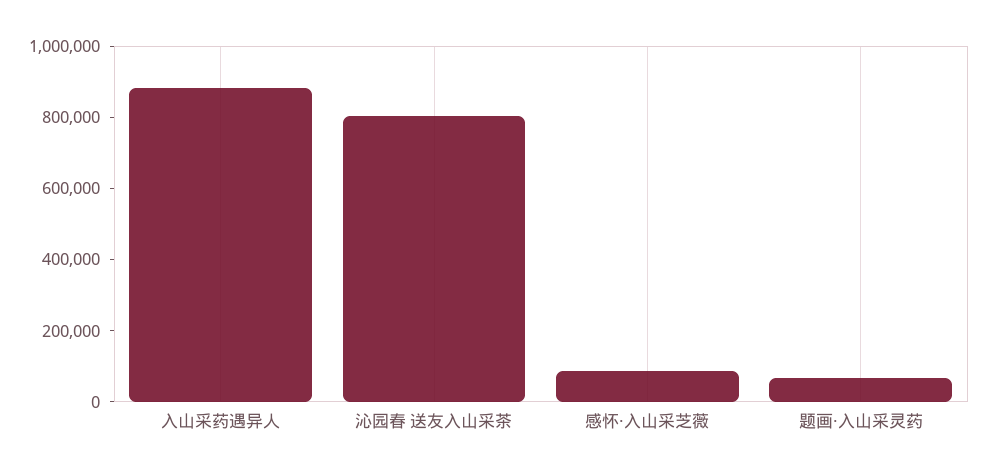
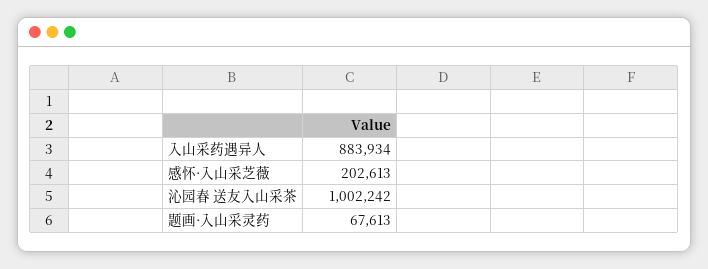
  {
    "入山采药遇异人": 883934,
-   "沁园春 送友入山采茶": 800000,
+   "沁园春 送友入山采茶": 1002242,
-   "感怀·入山采芝薇": 100000,
+   "感怀·入山采芝薇": 202613,
    "题画·入山采灵药": 67613
  }

